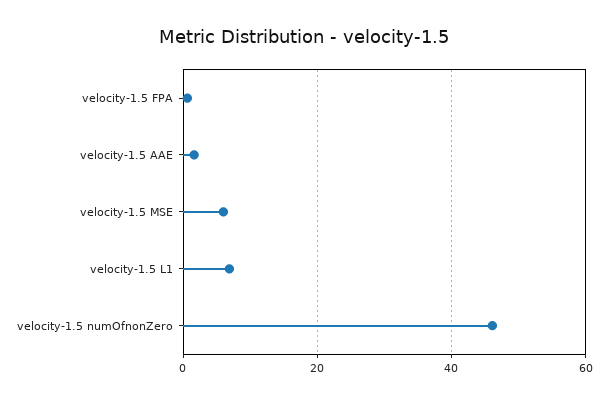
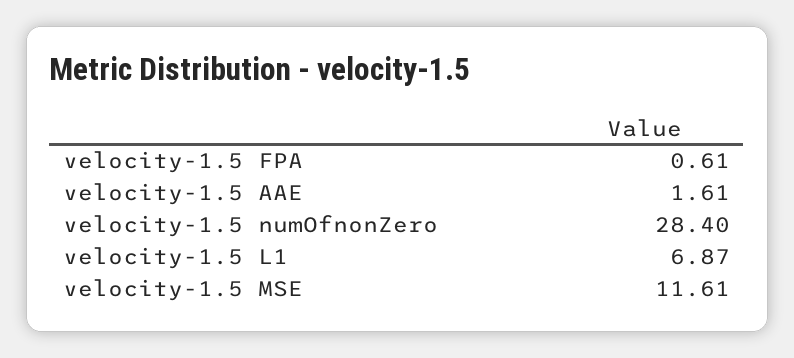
  {
    "velocity-1.5 FPA": 0.61,
    "velocity-1.5 AAE": 1.61,
-   "velocity-1.5 MSE": 6,
+   "velocity-1.5 MSE": 11.61,
    "velocity-1.5 L1": 6.87,
-   "velocity-1.5 numOfnonZero": 46
+   "velocity-1.5 numOfnonZero": 28.4
  }

